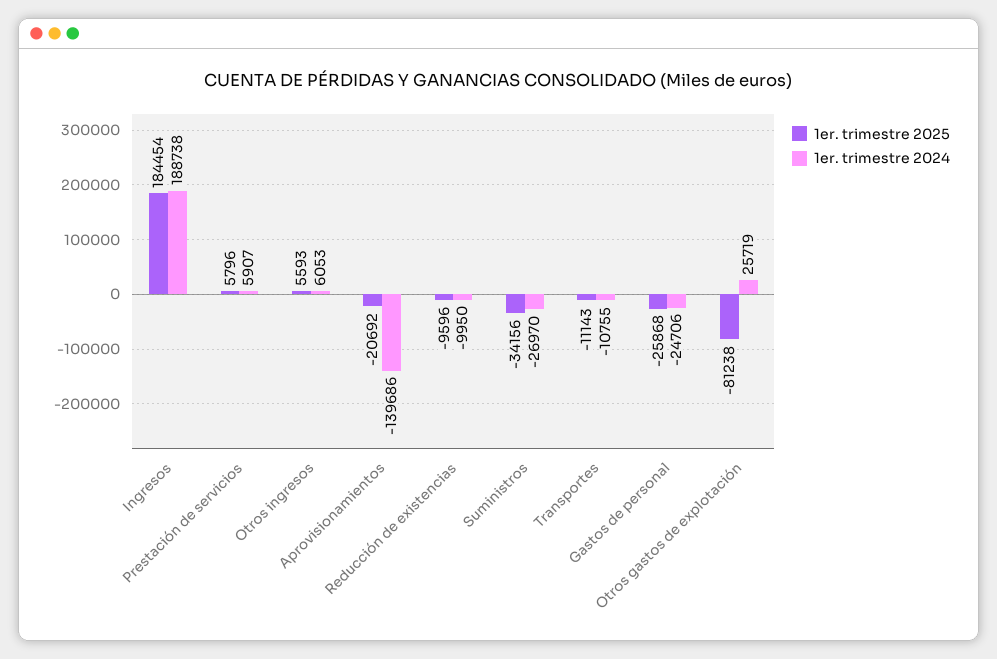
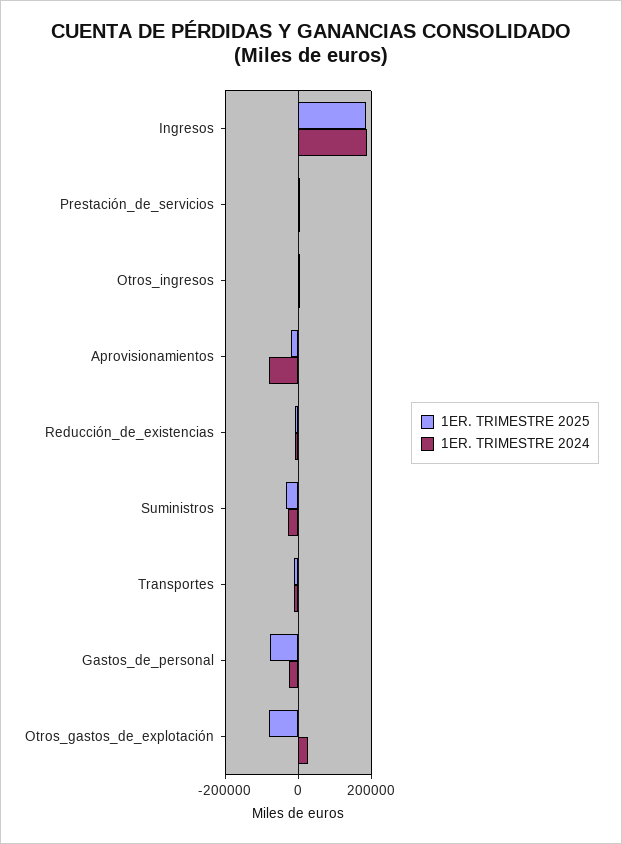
  {
    "1er. trimestre 2025": {
      "Ingresos": 184454,
      "Prestación de servicios": 5796,
      "Otros ingresos": 5593,
      "Aprovisionamientos": -20692,
      "Reducción de existencias": -9596,
      "Suministros": -34156,
      "Transportes": -11143,
-     "Gastos de personal": -25868,
+     "Gastos de personal": -80000,
      "Otros gastos de explotación": -81238
    },
    "1er. trimestre 2024": {
      "Ingresos": 188738,
      "Prestación de servicios": 5907,
      "Otros ingresos": 6053,
-     "Aprovisionamientos": -139686,
+     "Aprovisionamientos": -80000,
      "Reducción de existencias": -9950,
      "Suministros": -26970,
      "Transportes": -10755,
      "Gastos de personal": -24706,
      "Otros gastos de explotación": 25719
    }
  }

